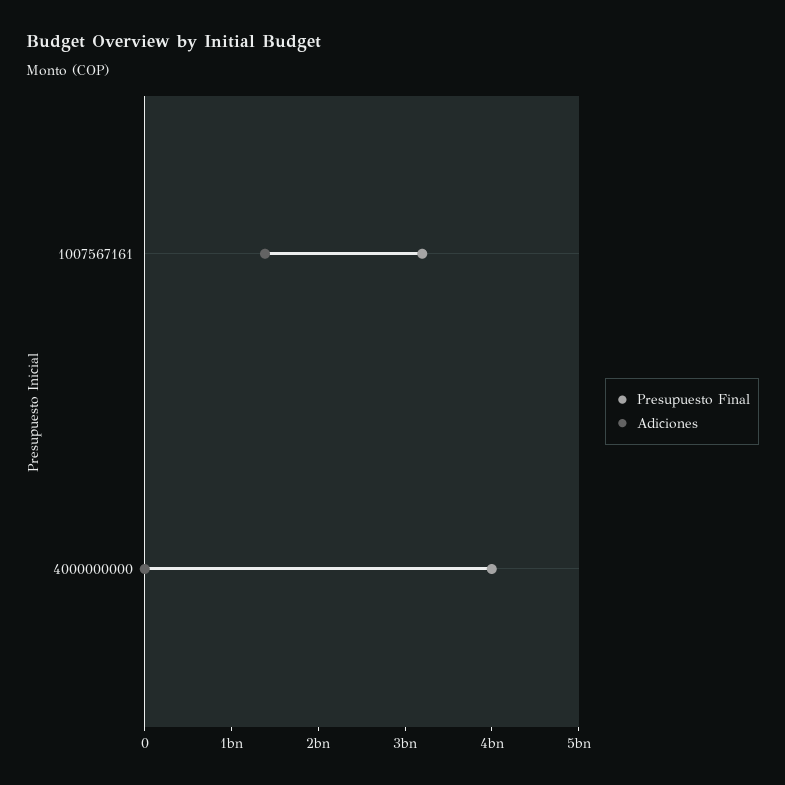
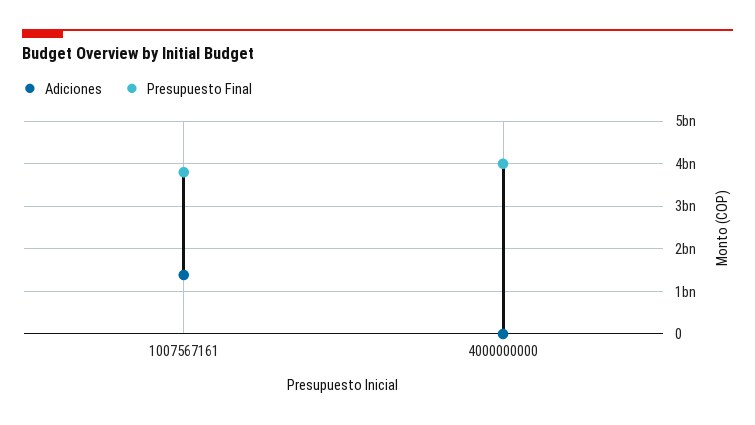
  {
    "Presupuesto Final": {
-     "1007567161": 3200000000,
+     "1007567161": 3800000000,
      "4000000000": 4000000000
    },
    "Adiciones": {
      "1007567161": 1400000000,
      "4000000000": 0
    }
  }

